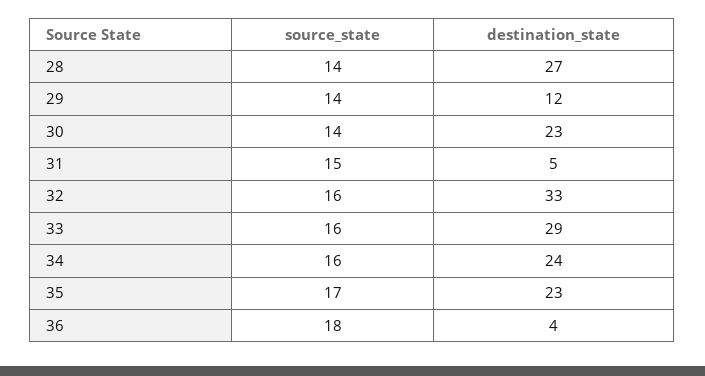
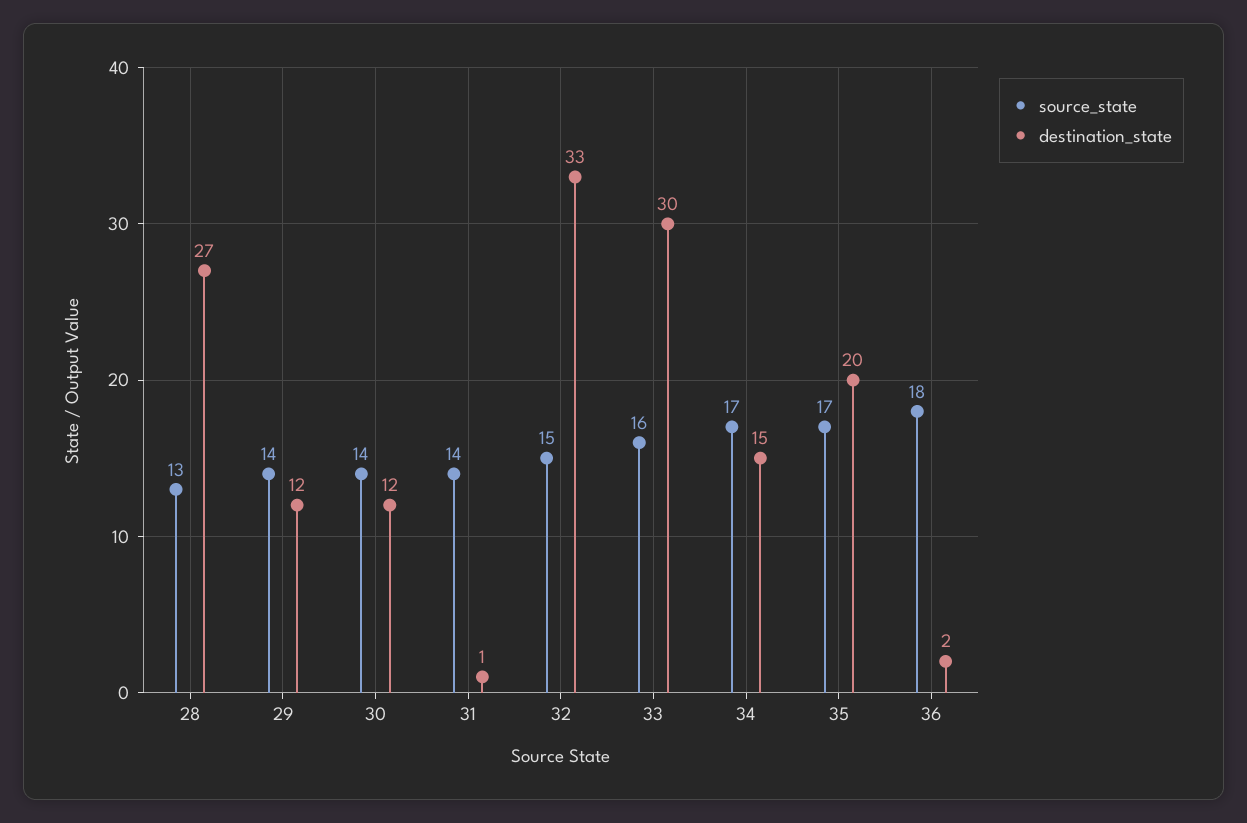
  {
    "source_state": {
-     "28": 14,
+     "28": 13,
      "29": 14,
      "30": 14,
-     "31": 15,
+     "31": 14,
-     "32": 16,
+     "32": 15,
      "33": 16,
-     "34": 16,
+     "34": 17,
      "35": 17,
      "36": 18
    },
    "destination_state": {
      "28": 27,
      "29": 12,
-     "30": 23,
+     "30": 12,
-     "31": 5,
+     "31": 1,
      "32": 33,
-     "33": 29,
+     "33": 30,
-     "34": 24,
+     "34": 15,
-     "35": 23,
+     "35": 20,
-     "36": 4
+     "36": 2
    }
  }

